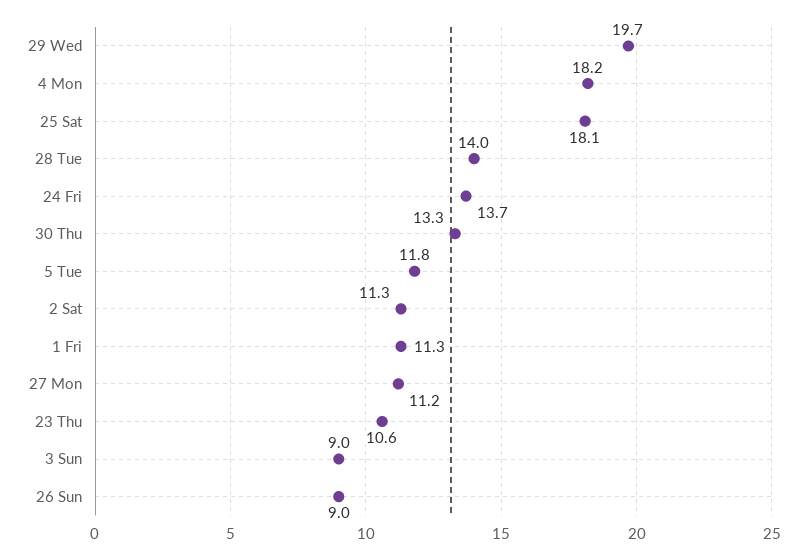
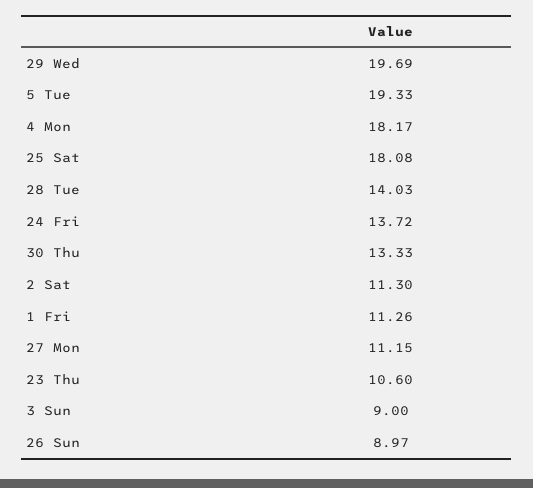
  {
    "29 Wed": 19.69,
    "4 Mon": 18.17,
    "25 Sat": 18.08,
    "28 Tue": 14.03,
    "24 Fri": 13.72,
    "30 Thu": 13.33,
-   "5 Tue": 11.8,
+   "5 Tue": 19.33,
    "2 Sat": 11.3,
    "1 Fri": 11.26,
    "27 Mon": 11.15,
    "23 Thu": 10.6,
    "3 Sun": 9,
    "26 Sun": 8.97
  }

